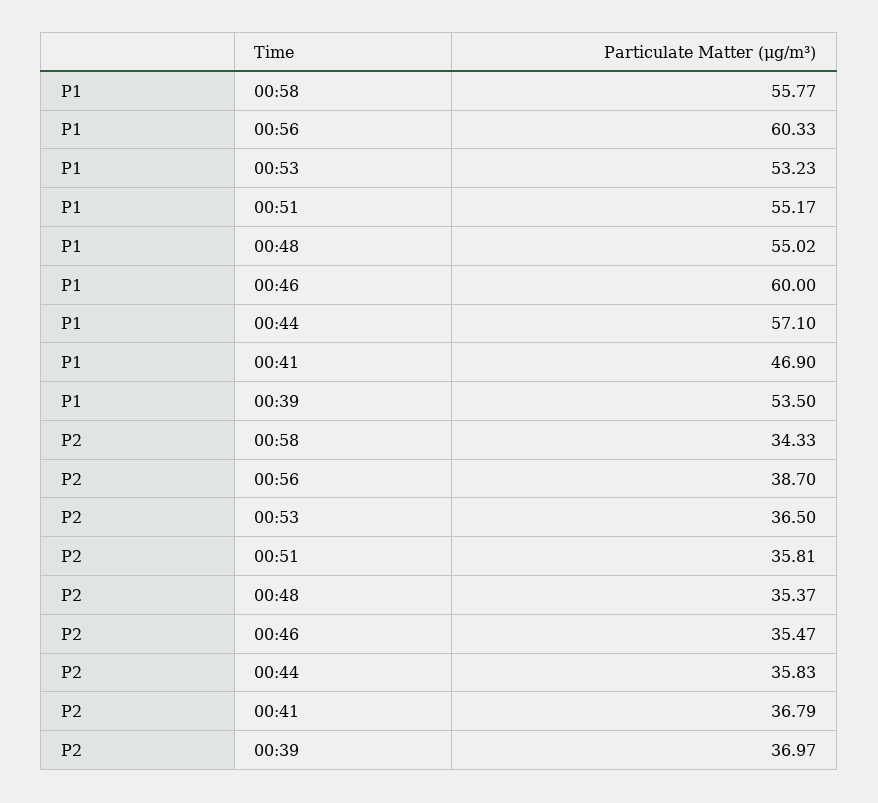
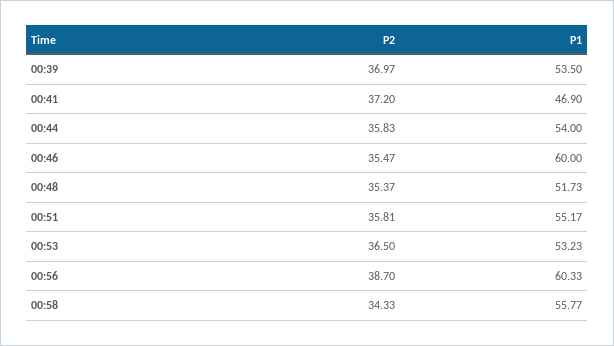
  {
    "P1": {
      "00:58": 55.77,
      "00:56": 60.33,
      "00:53": 53.23,
      "00:51": 55.17,
-     "00:48": 55.02,
+     "00:48": 51.73,
      "00:46": 60,
-     "00:44": 57.1,
+     "00:44": 54,
      "00:41": 46.9,
      "00:39": 53.5
    },
    "P2": {
      "00:58": 34.33,
      "00:56": 38.7,
      "00:53": 36.5,
      "00:51": 35.81,
      "00:48": 35.37,
      "00:46": 35.47,
      "00:44": 35.83,
-     "00:41": 36.79,
+     "00:41": 37.2,
      "00:39": 36.97
    }
  }

